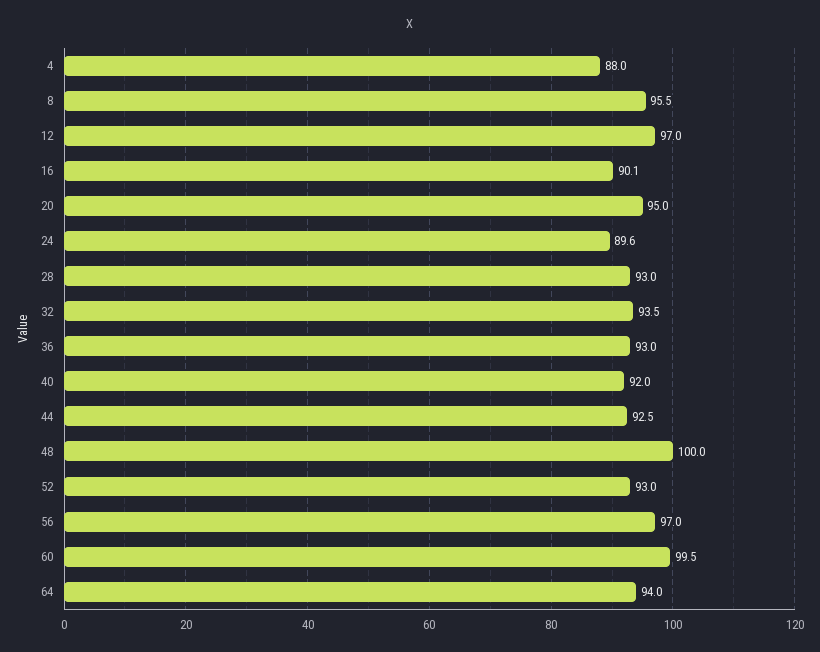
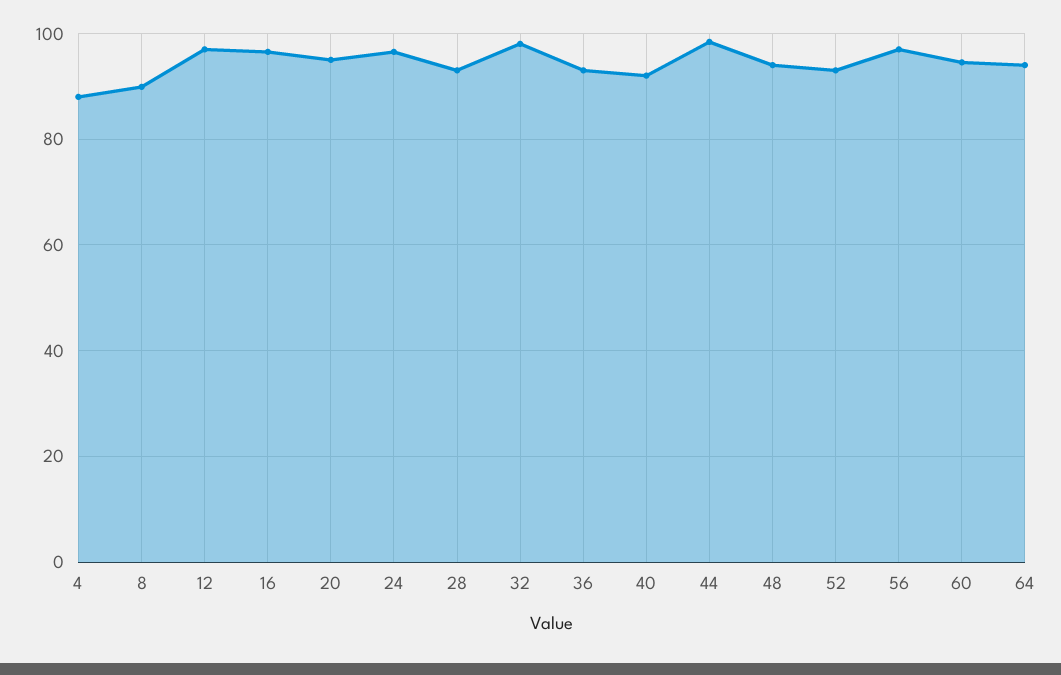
  {
    "4": 88,
-   "8": 95.5,
+   "8": 90,
    "12": 97,
-   "16": 90.1,
+   "16": 96,
    "20": 95,
-   "24": 89.6,
+   "24": 96,
    "28": 93,
-   "32": 93.5,
+   "32": 98,
    "36": 93,
    "40": 92,
-   "44": 92.5,
+   "44": 98,
-   "48": 100,
+   "48": 94,
    "52": 93,
    "56": 97,
-   "60": 99.5,
+   "60": 94,
    "64": 94
  }

